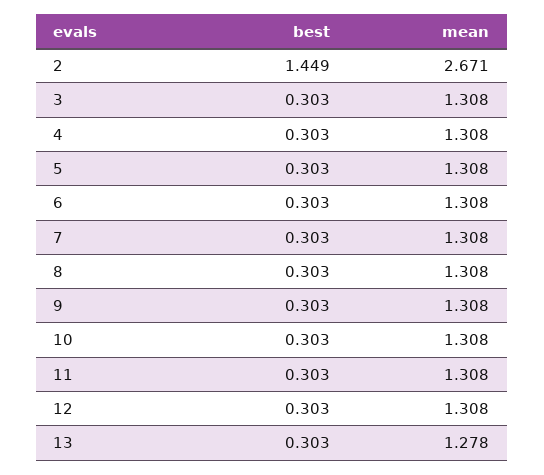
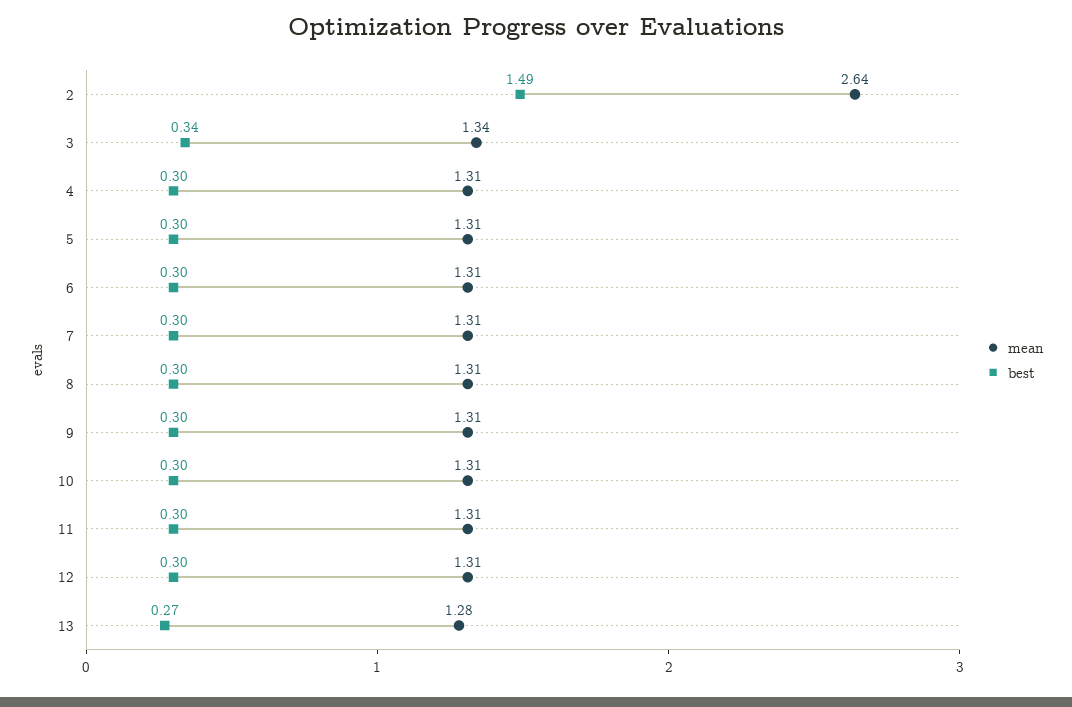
  {
    "best": {
-     "2": 1.449,
+     "2": 1.49,
-     "3": 0.303,
+     "3": 0.34,
      "4": 0.303,
      "5": 0.303,
      "6": 0.303,
      "7": 0.303,
      "8": 0.303,
      "9": 0.303,
      "10": 0.303,
      "11": 0.303,
      "12": 0.303,
-     "13": 0.303
+     "13": 0.27
    },
    "mean": {
-     "2": 2.671,
+     "2": 2.64,
-     "3": 1.308,
+     "3": 1.34,
      "4": 1.308,
      "5": 1.308,
      "6": 1.308,
      "7": 1.308,
      "8": 1.308,
      "9": 1.308,
      "10": 1.308,
      "11": 1.308,
      "12": 1.308,
      "13": 1.278
    }
  }

